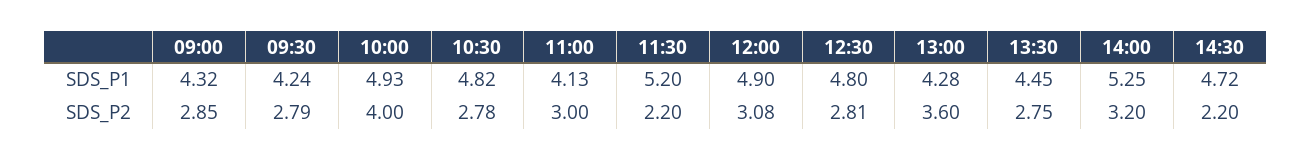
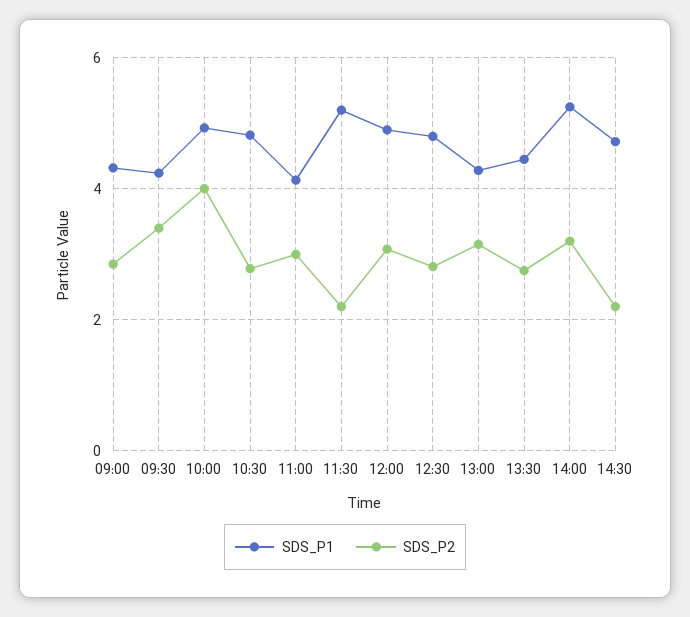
  {
    "SDS_P1": {
      "09:00": 4.32,
      "09:30": 4.24,
      "10:00": 4.93,
      "10:30": 4.82,
      "11:00": 4.13,
      "11:30": 5.2,
      "12:00": 4.9,
      "12:30": 4.8,
      "13:00": 4.28,
      "13:30": 4.45,
      "14:00": 5.25,
      "14:30": 4.72
    },
    "SDS_P2": {
      "09:00": 2.85,
-     "09:30": 2.79,
+     "09:30": 3.4,
      "10:00": 4,
      "10:30": 2.78,
      "11:00": 3,
      "11:30": 2.2,
      "12:00": 3.08,
      "12:30": 2.81,
-     "13:00": 3.6,
+     "13:00": 3.2,
      "13:30": 2.75,
      "14:00": 3.2,
      "14:30": 2.2
    }
  }

